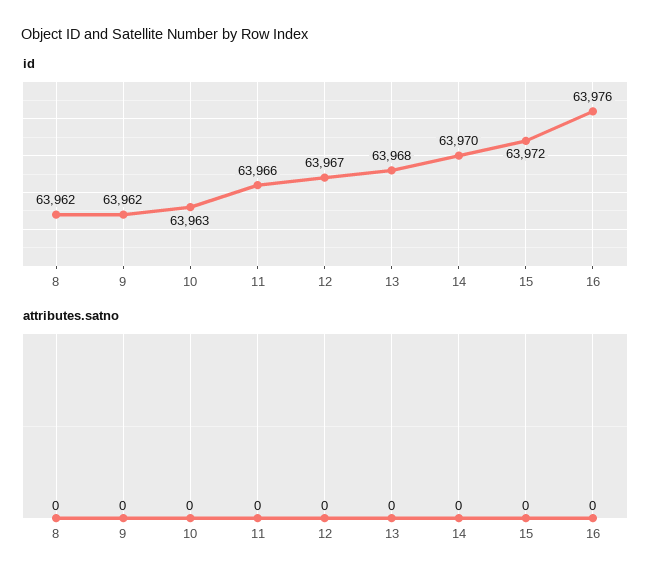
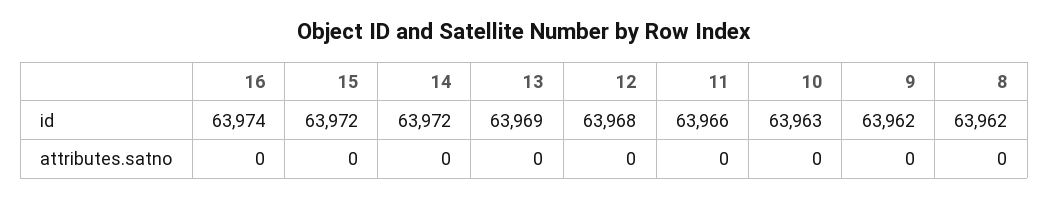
  {
    "id": {
      "8": 63962,
      "9": 63962,
      "10": 63963,
      "11": 63966,
-     "12": 63967,
+     "12": 63968,
-     "13": 63968,
+     "13": 63969,
-     "14": 63970,
+     "14": 63972,
      "15": 63972,
-     "16": 63976
+     "16": 63974
    },
    "attributes.satno": {
      "8": 0,
      "9": 0,
      "10": 0,
      "11": 0,
      "12": 0,
      "13": 0,
      "14": 0,
      "15": 0,
      "16": 0
    }
  }

